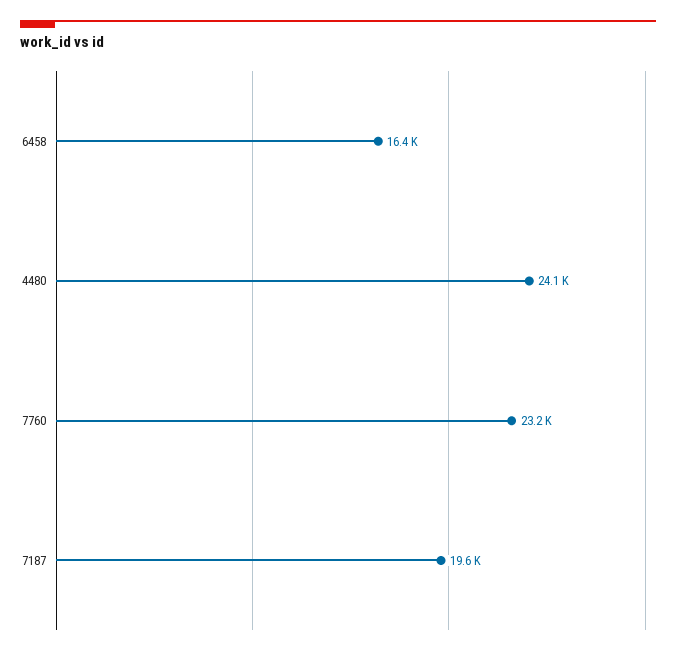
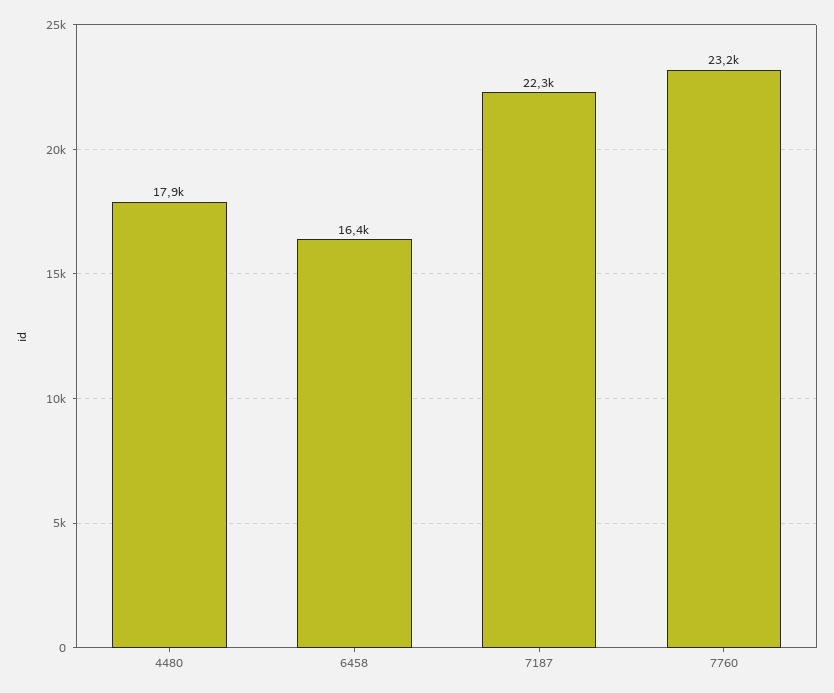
  {
    "6458": 16400,
-   "4480": 24100,
+   "4480": 17900,
    "7760": 23200,
-   "7187": 19600
+   "7187": 22300
  }

